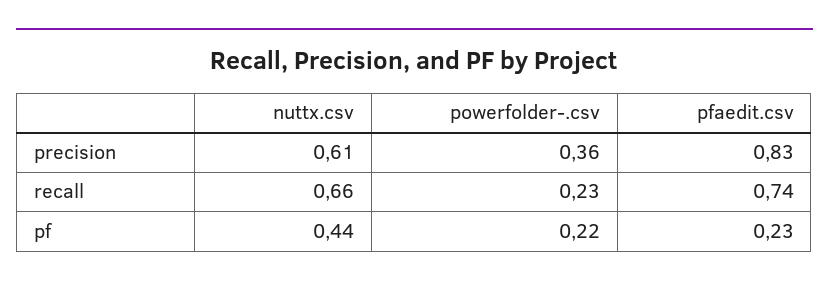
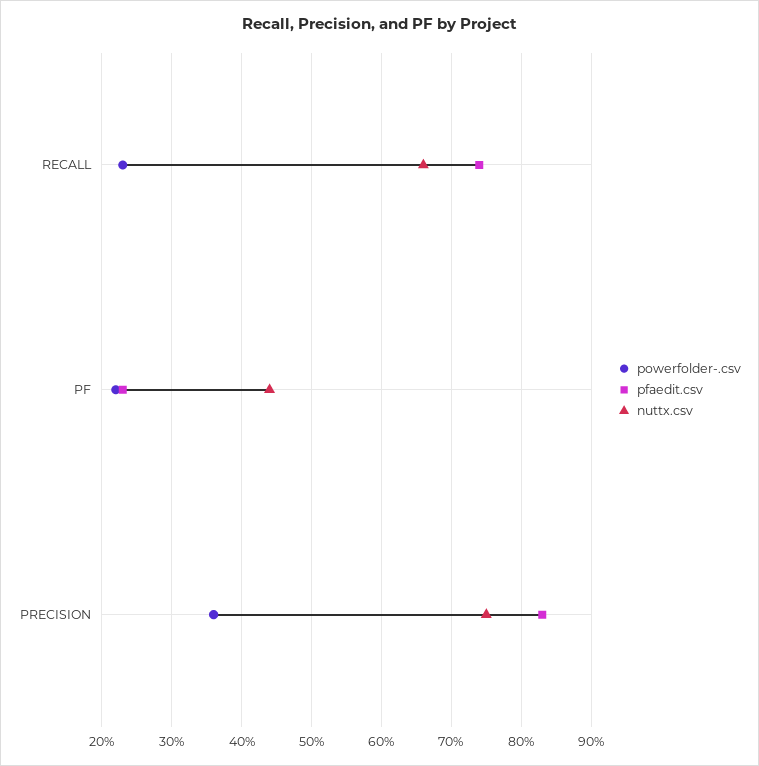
  {
    "nuttx.csv": {
-     "precision": 0.61,
+     "precision": 0.75,
      "recall": 0.66,
      "pf": 0.44
    },
    "powerfolder-.csv": {
      "precision": 0.36,
      "recall": 0.23,
      "pf": 0.22
    },
    "pfaedit.csv": {
      "precision": 0.83,
      "recall": 0.74,
      "pf": 0.23
    }
  }

